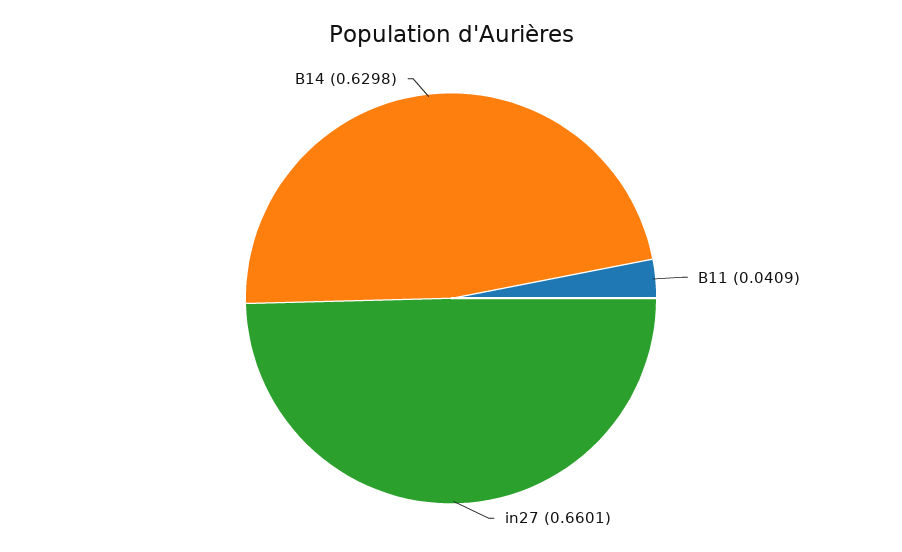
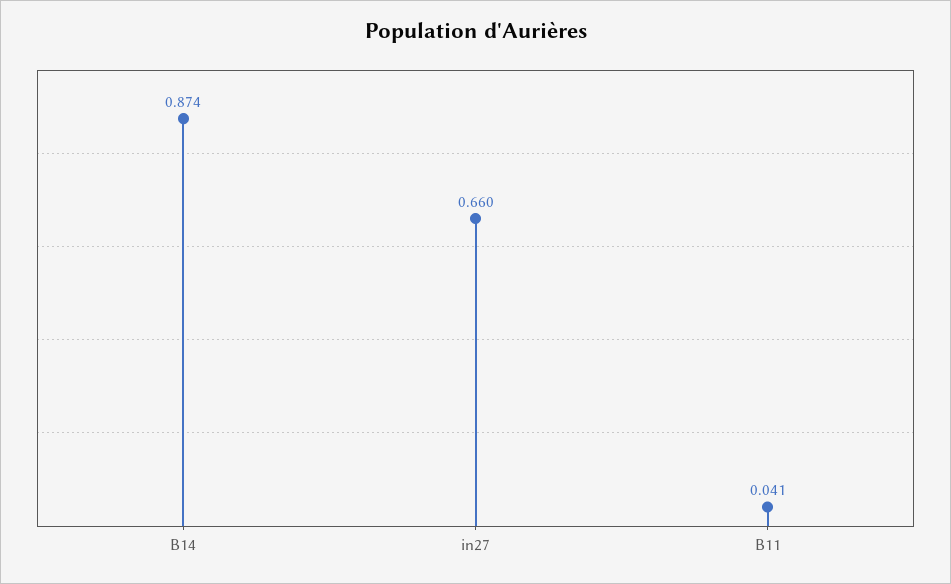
  {
    "B11": 0.0409,
    "in27": 0.6601,
-   "B14": 0.6298
+   "B14": 0.874
  }

